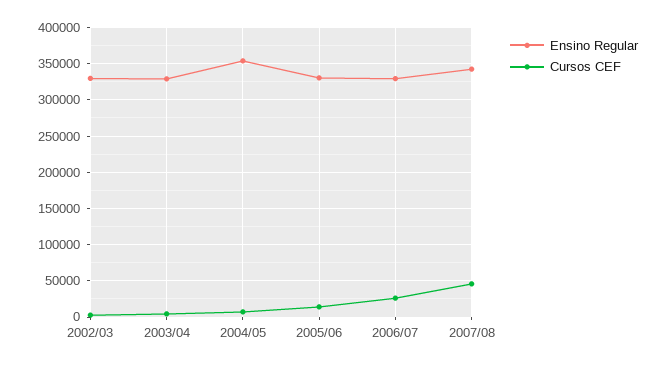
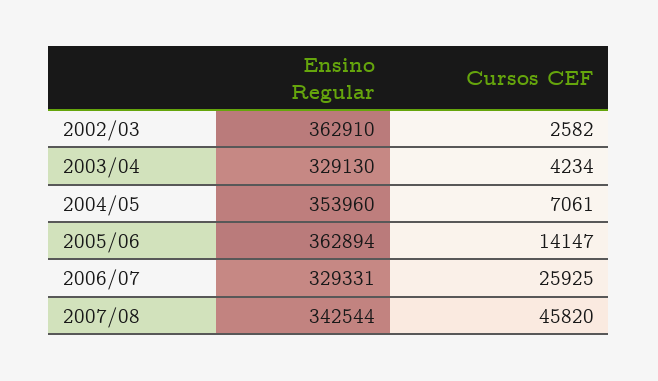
  {
    "Ensino Regular": {
-     "2002/03": 330000,
+     "2002/03": 362910,
      "2003/04": 329130,
      "2004/05": 353960,
-     "2005/06": 330000,
+     "2005/06": 362894,
      "2006/07": 329331,
      "2007/08": 342544
    },
    "Cursos CEF": {
      "2002/03": 2582,
      "2003/04": 4234,
      "2004/05": 7061,
      "2005/06": 14147,
      "2006/07": 25925,
      "2007/08": 45820
    }
  }

